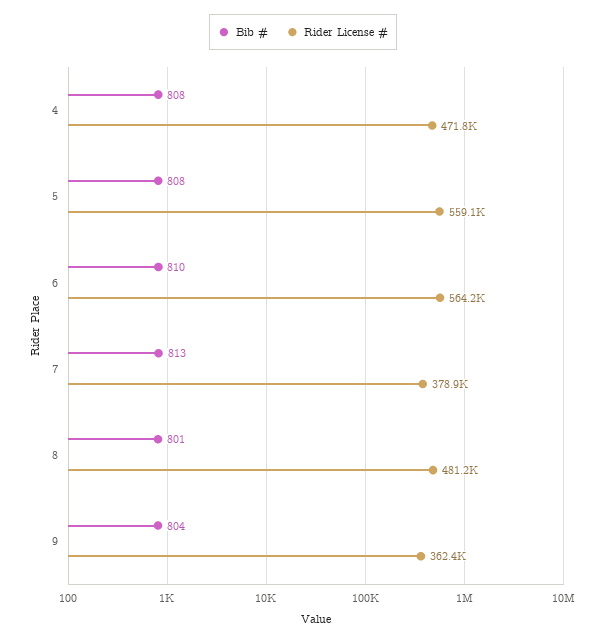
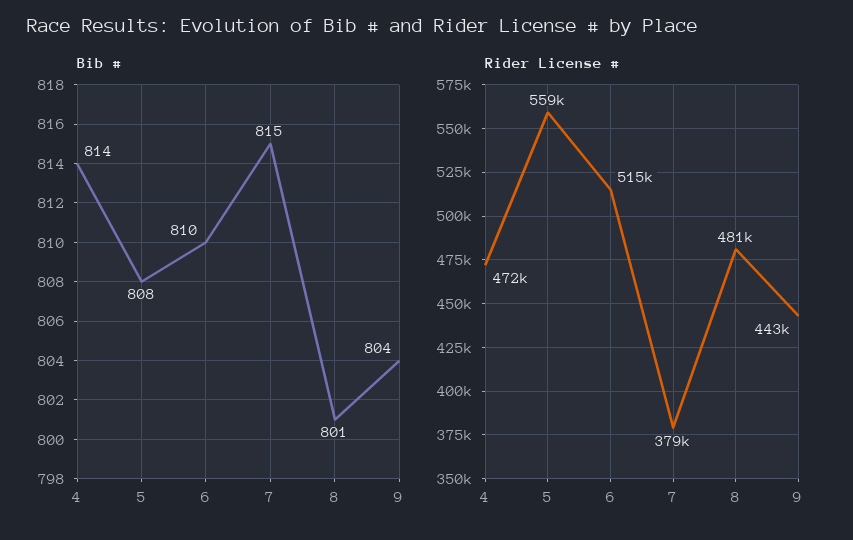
  {
    "Bib #": {
-     "4": 808,
+     "4": 814,
      "5": 808,
      "6": 810,
-     "7": 813,
+     "7": 815,
      "8": 801,
      "9": 804
    },
    "Rider License #": {
      "4": 471800,
      "5": 559100,
-     "6": 564200,
+     "6": 515000,
      "7": 378900,
      "8": 481200,
-     "9": 362400
+     "9": 443000
    }
  }

